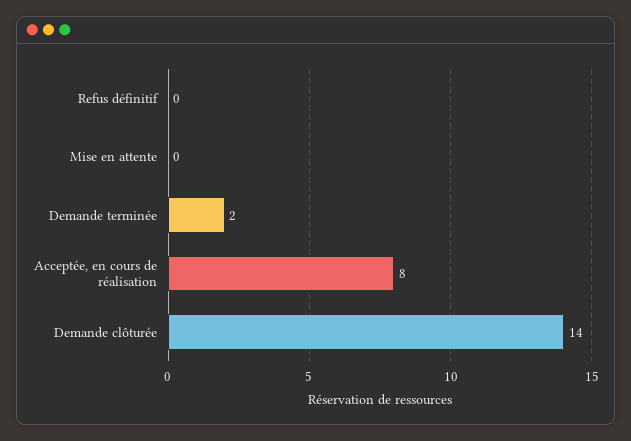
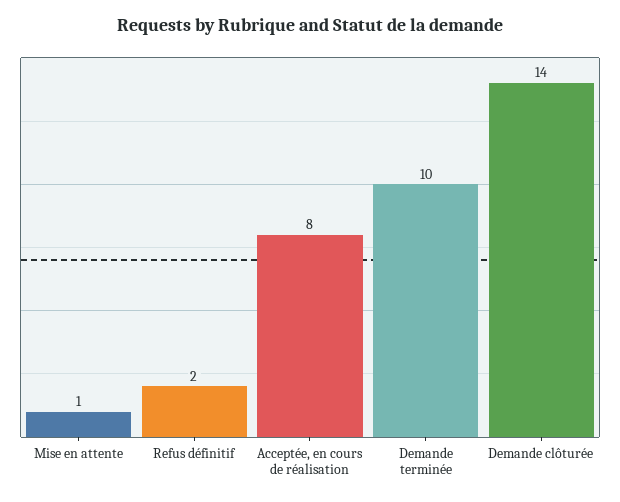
  {
-   "Refus définitif": 0,
+   "Refus définitif": 2,
-   "Mise en attente": 0,
+   "Mise en attente": 1,
-   "Demande terminée": 2,
+   "Demande terminée": 10,
    "Acceptée, en cours de réalisation": 8,
    "Demande clôturée": 14
  }

